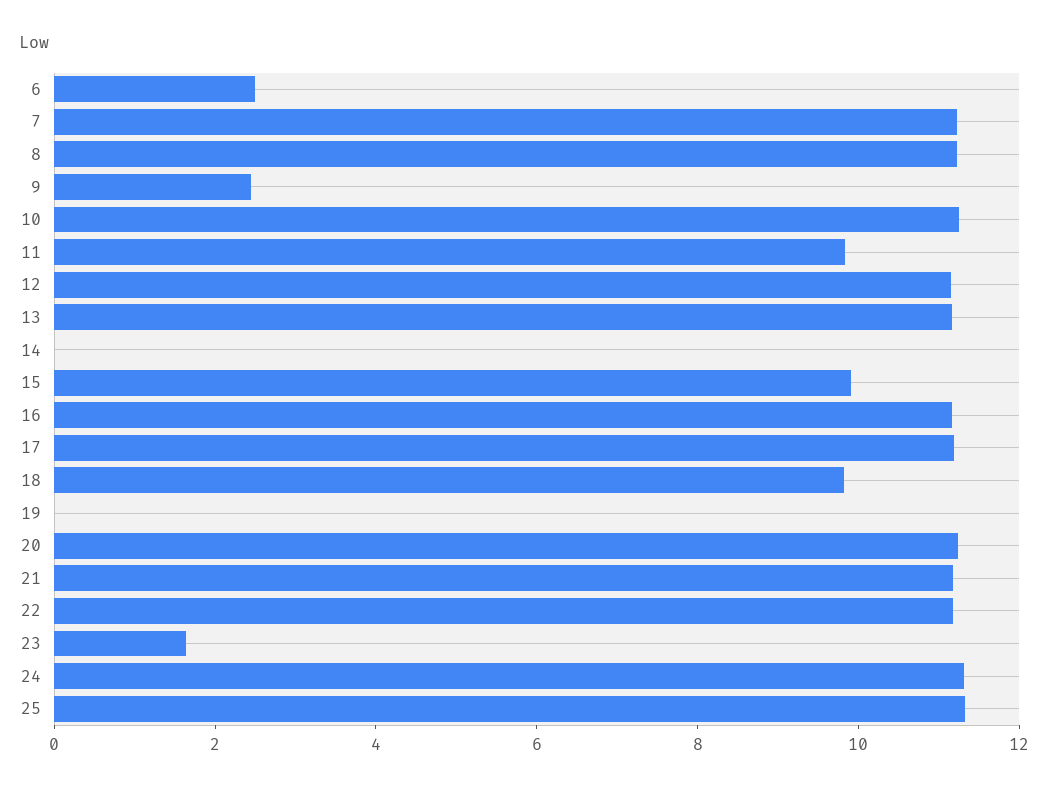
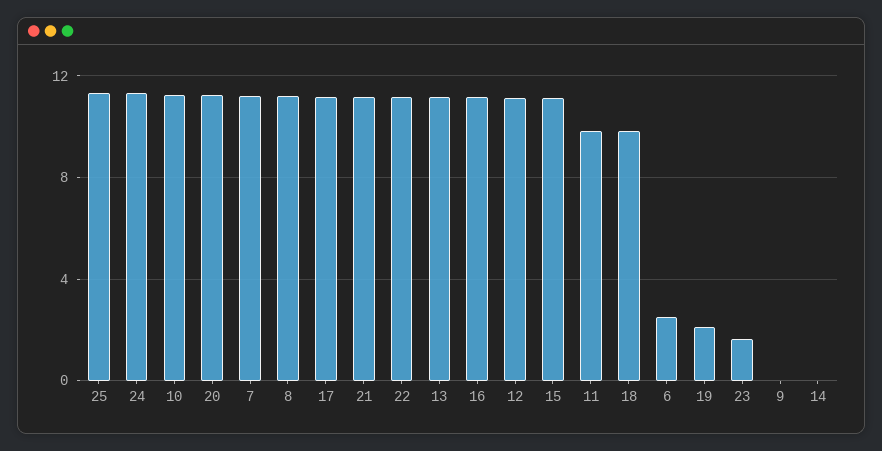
  {
    "6": 2.5,
    "7": 11,
    "8": 11,
-   "9": 2.5,
+   "9": 0,
    "10": 11.5,
    "11": 10,
    "12": 11,
    "13": 11,
    "14": 0,
-   "15": 10,
+   "15": 11,
    "16": 11,
    "17": 11,
    "18": 10,
-   "19": 0,
+   "19": 2,
    "20": 11,
    "21": 11,
    "22": 11,
    "23": 1.5,
    "24": 11.5,
    "25": 11.5
  }

